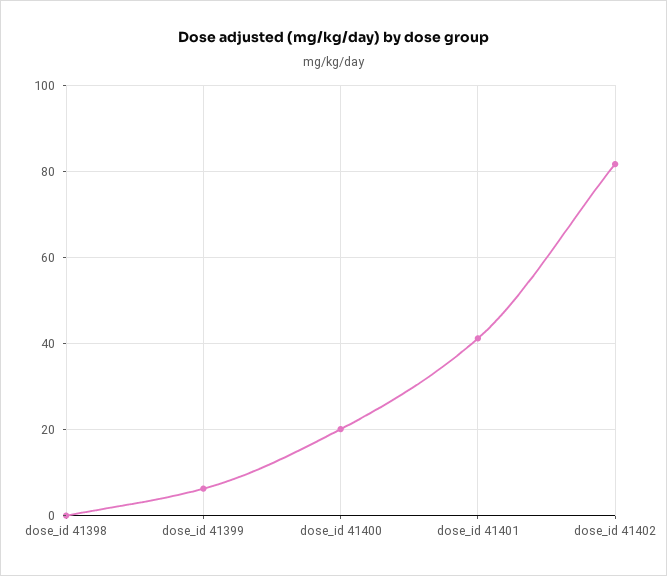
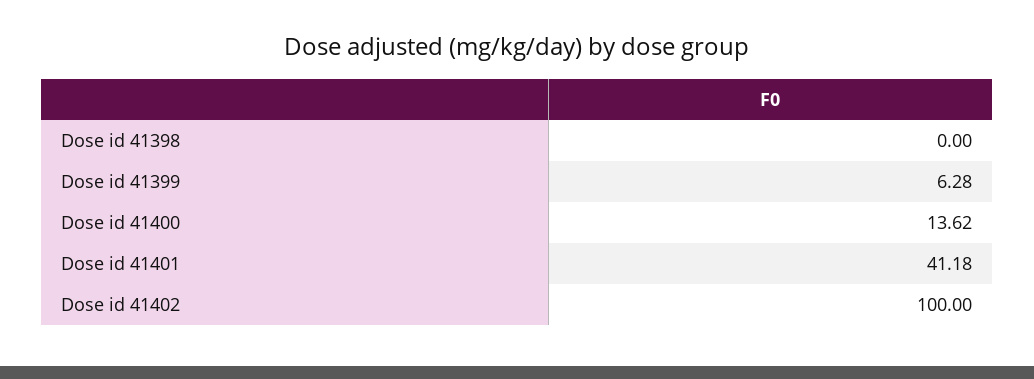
  {
    "dose_id 41398": 0,
    "dose_id 41399": 6.28,
-   "dose_id 41400": 20,
+   "dose_id 41400": 13.62,
    "dose_id 41401": 41.18,
-   "dose_id 41402": 82
+   "dose_id 41402": 100
  }

